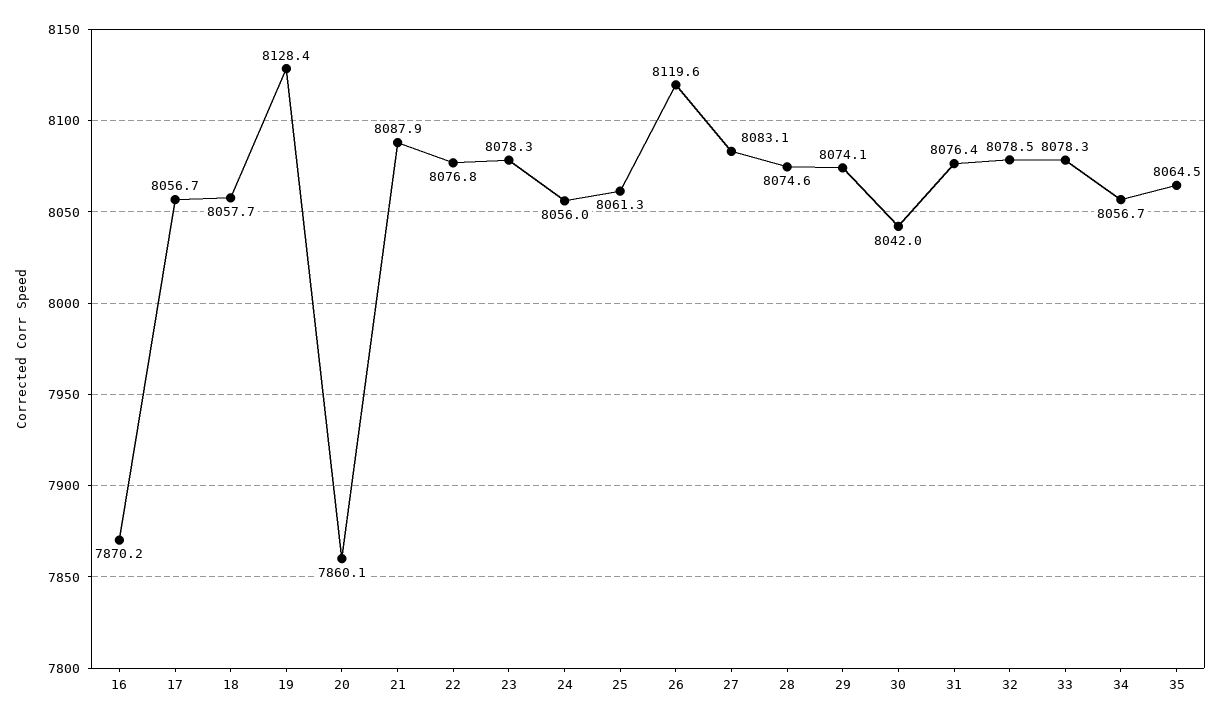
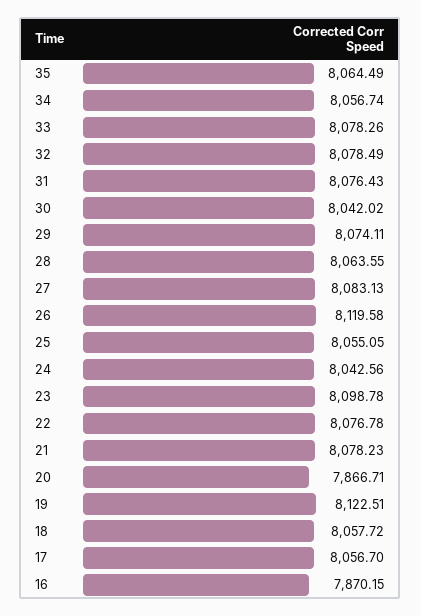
  {
    "16": 7870.15,
    "17": 8056.7,
    "18": 8057.72,
-   "19": 8128.4,
+   "19": 8122.51,
-   "20": 7860.1,
+   "20": 7866.71,
-   "21": 8087.9,
+   "21": 8078.23,
    "22": 8076.78,
-   "23": 8078.3,
+   "23": 8098.78,
-   "24": 8056,
+   "24": 8042.56,
-   "25": 8061.3,
+   "25": 8055.05,
    "26": 8119.58,
    "27": 8083.13,
-   "28": 8074.6,
+   "28": 8063.55,
    "29": 8074.11,
    "30": 8042.02,
    "31": 8076.43,
    "32": 8078.49,
    "33": 8078.26,
    "34": 8056.74,
    "35": 8064.49
  }

